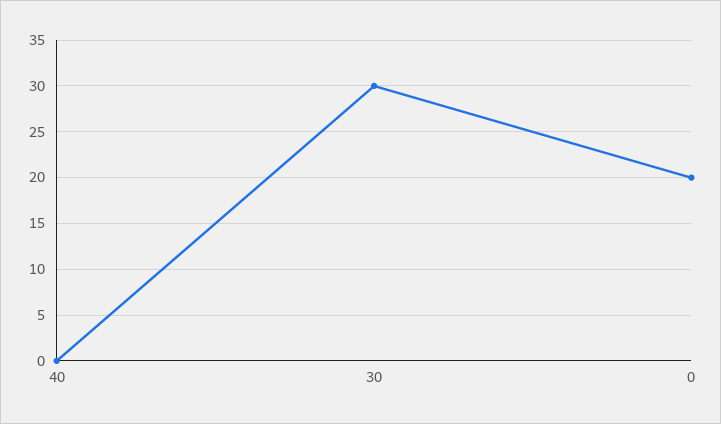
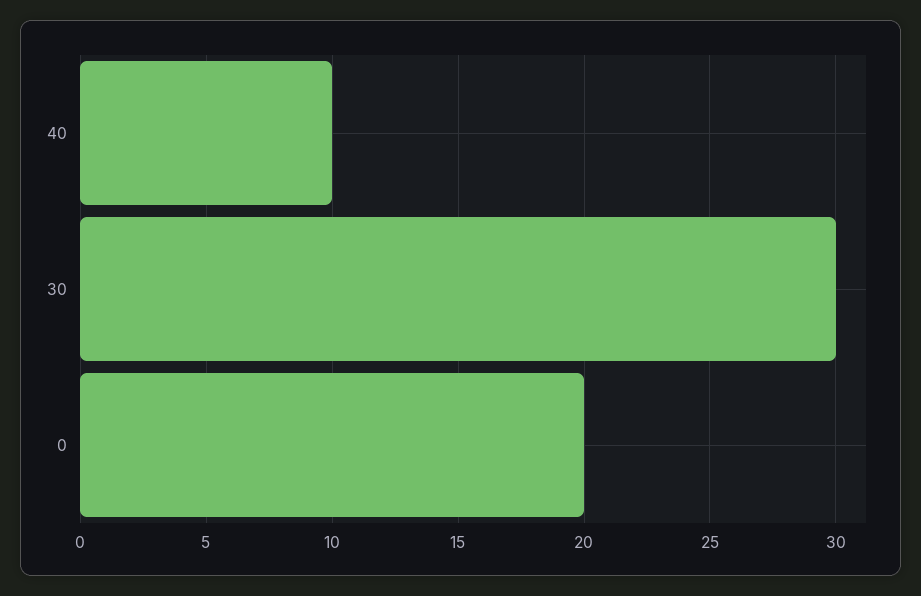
  {
-   "40": 0,
+   "40": 10,
    "30": 30,
    "0": 20
  }

